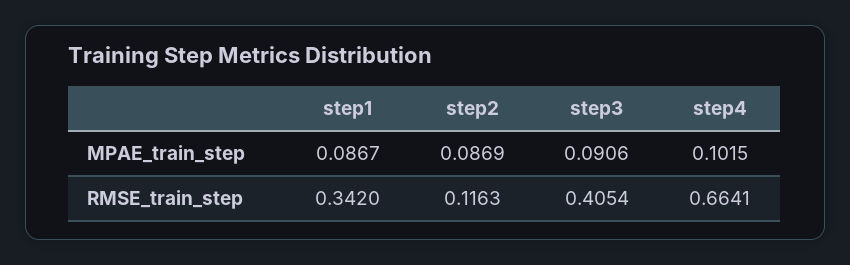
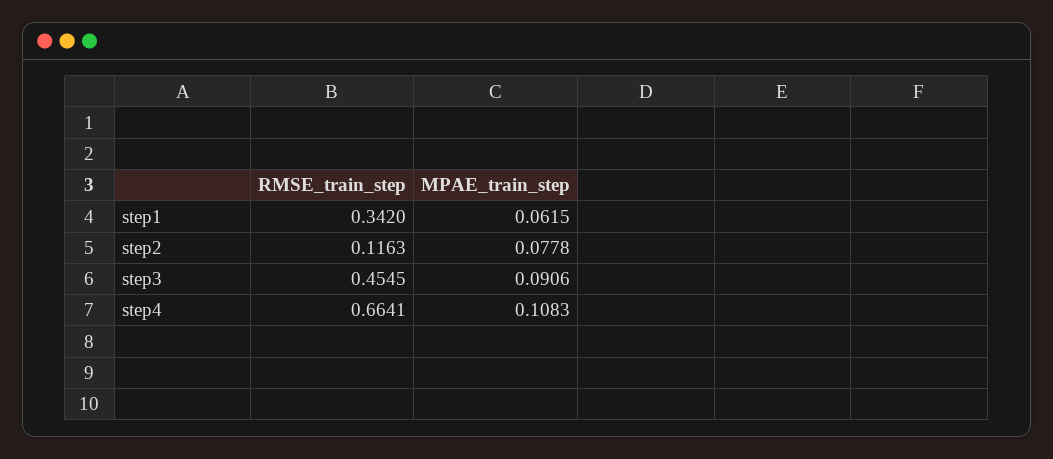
  {
    "step1": {
-     "MPAE_train_step": 0.0867,
+     "MPAE_train_step": 0.0615,
      "RMSE_train_step": 0.342
    },
    "step2": {
-     "MPAE_train_step": 0.0869,
+     "MPAE_train_step": 0.0778,
      "RMSE_train_step": 0.1163
    },
    "step3": {
      "MPAE_train_step": 0.0906,
-     "RMSE_train_step": 0.4054
+     "RMSE_train_step": 0.4545
    },
    "step4": {
-     "MPAE_train_step": 0.1015,
+     "MPAE_train_step": 0.1083,
      "RMSE_train_step": 0.6641
    }
  }

